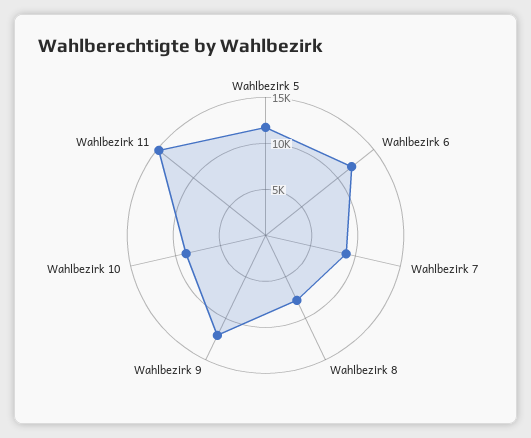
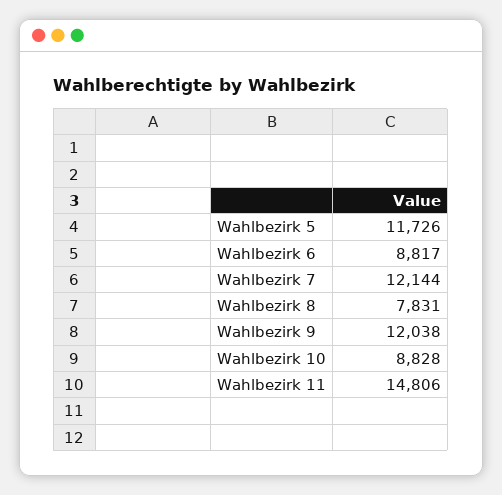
  {
    "Wahlbezirk 5": 11726,
-   "Wahlbezirk 6": 12000,
+   "Wahlbezirk 6": 8817,
-   "Wahlbezirk 7": 9000,
+   "Wahlbezirk 7": 12144,
    "Wahlbezirk 8": 7831,
    "Wahlbezirk 9": 12038,
    "Wahlbezirk 10": 8828,
    "Wahlbezirk 11": 14806
  }

